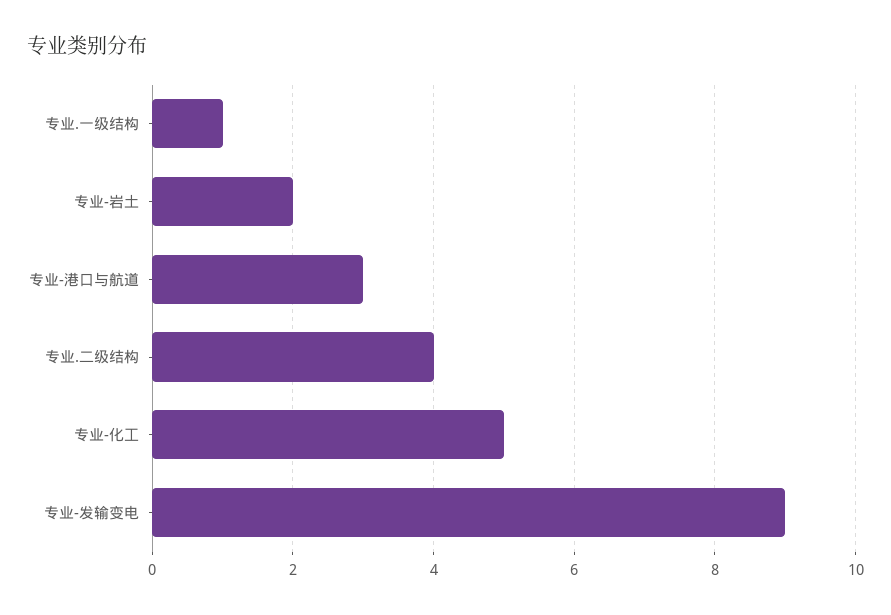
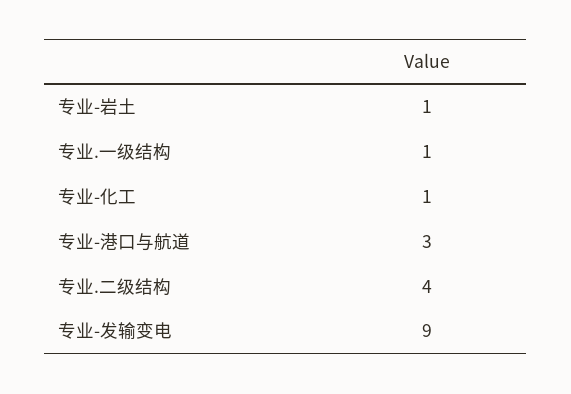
  {
    "专业.一级结构": 1,
-   "专业-岩土": 2,
+   "专业-岩土": 1,
    "专业-港口与航道": 3,
    "专业.二级结构": 4,
-   "专业-化工": 5,
+   "专业-化工": 1,
    "专业-发输变电": 9
  }

